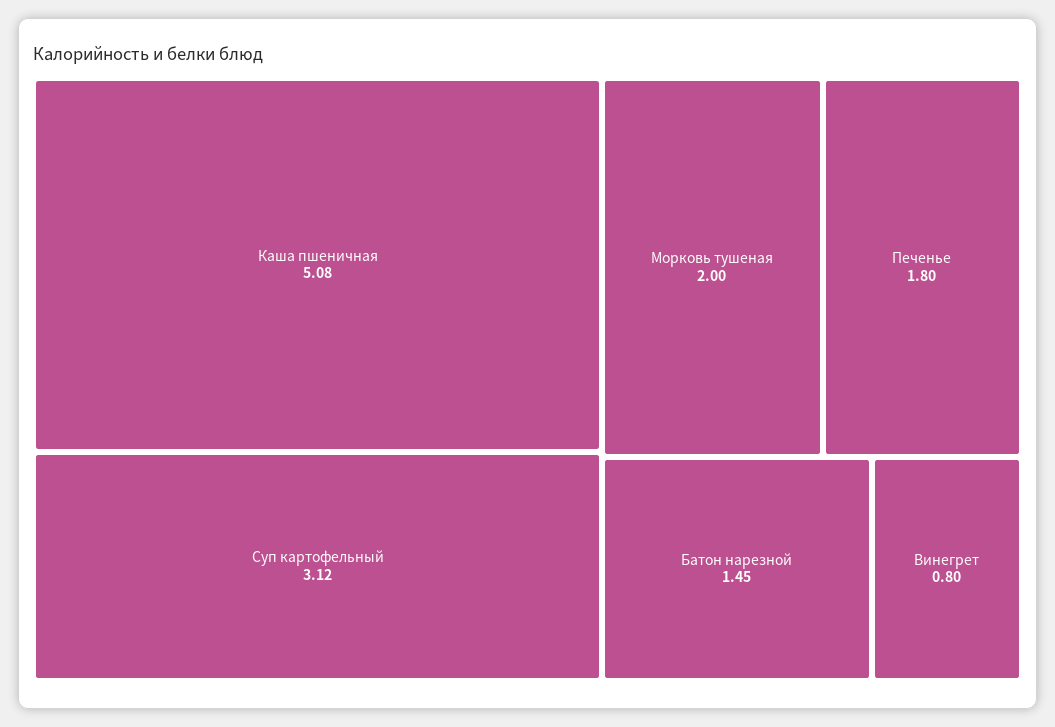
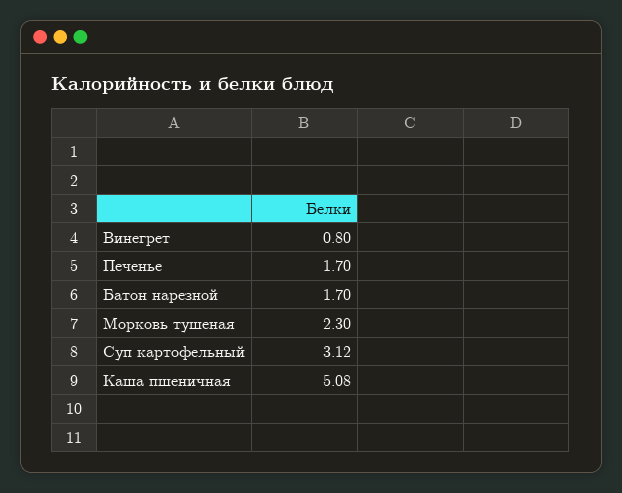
  {
    "Каша пшеничная": 5.08,
    "Суп картофельный": 3.12,
-   "Морковь тушеная": 2,
+   "Морковь тушеная": 2.3,
-   "Печенье": 1.8,
+   "Печенье": 1.7,
-   "Батон нарезной": 1.45,
+   "Батон нарезной": 1.7,
    "Винегрет": 0.8
  }

